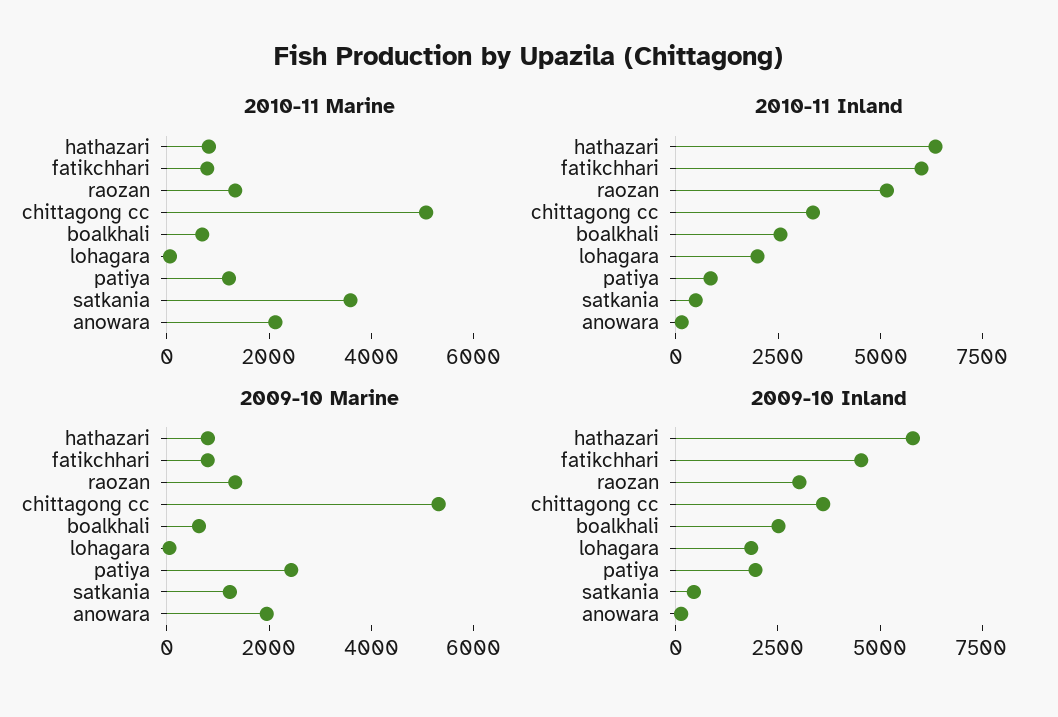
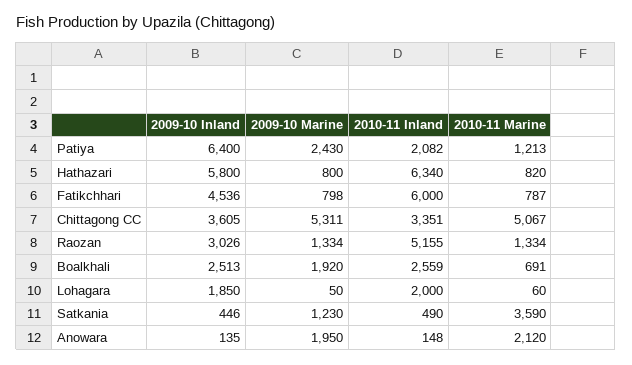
  {
    "2010-11 Marine": {
      "hathazari": 820,
      "fatikchhari": 787,
      "raozan": 1334,
      "chittagong cc": 5067,
      "boalkhali": 691,
      "lohagara": 60,
      "patiya": 1213,
      "satkania": 3590,
      "anowara": 2120
    },
    "2010-11 Inland": {
      "hathazari": 6340,
      "fatikchhari": 6000,
      "raozan": 5155,
      "chittagong cc": 3351,
      "boalkhali": 2559,
      "lohagara": 2000,
-     "patiya": 1000,
+     "patiya": 2082,
      "satkania": 490,
      "anowara": 148
    },
    "2009-10 Marine": {
      "hathazari": 800,
      "fatikchhari": 798,
      "raozan": 1334,
      "chittagong cc": 5311,
-     "boalkhali": 500,
+     "boalkhali": 1920,
      "lohagara": 50,
      "patiya": 2430,
      "satkania": 1230,
      "anowara": 1950
    },
    "2009-10 Inland": {
      "hathazari": 5800,
      "fatikchhari": 4536,
      "raozan": 3026,
      "chittagong cc": 3605,
      "boalkhali": 2513,
      "lohagara": 1850,
-     "patiya": 2000,
+     "patiya": 6400,
      "satkania": 446,
      "anowara": 135
    }
  }

